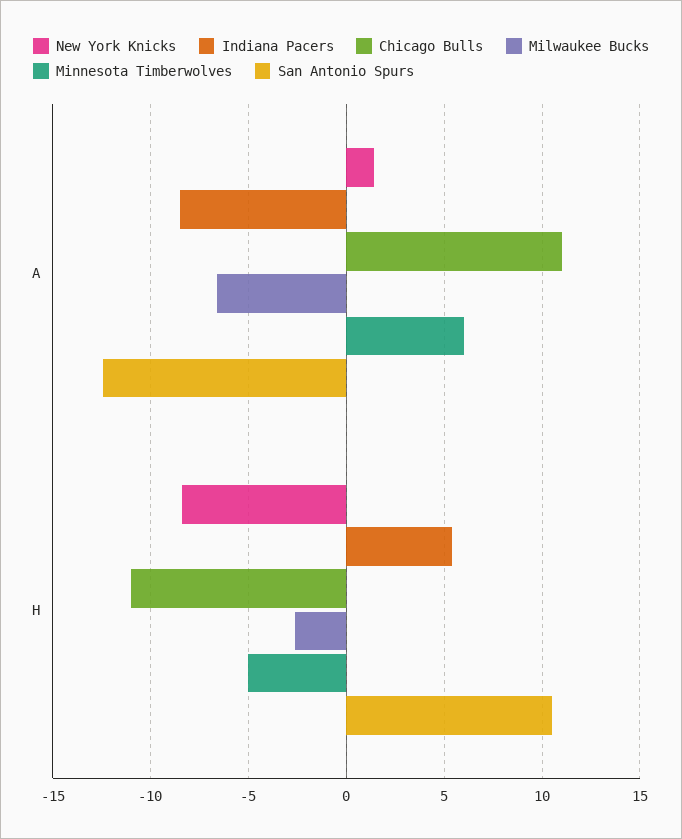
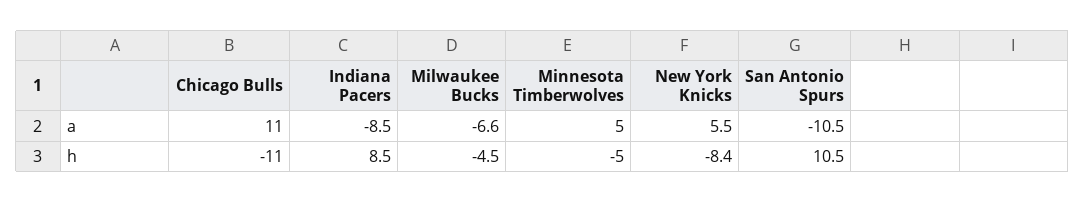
  {
    "New York Knicks": {
-     "A": 1.5,
+     "A": 5.5,
      "H": -8.4
    },
    "Indiana Pacers": {
      "A": -8.5,
-     "H": 5.5
+     "H": 8.5
    },
    "Chicago Bulls": {
      "A": 11,
      "H": -11
    },
    "Milwaukee Bucks": {
      "A": -6.6,
-     "H": -2.5
+     "H": -4.5
    },
    "Minnesota Timberwolves": {
-     "A": 6,
+     "A": 5,
      "H": -5
    },
    "San Antonio Spurs": {
-     "A": -12.5,
+     "A": -10.5,
      "H": 10.5
    }
  }

